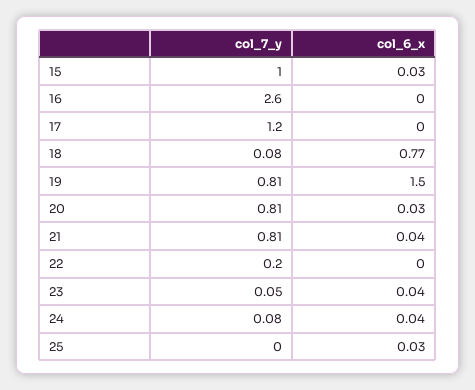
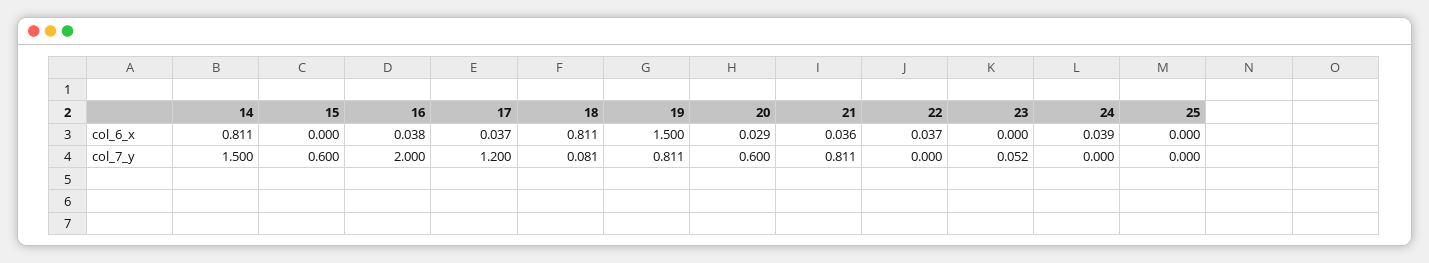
  {
    "col_7_y": {
-     "15": 1,
+     "15": 0.6,
-     "16": 2.6,
+     "16": 2,
      "17": 1.2,
      "18": 0.081,
      "19": 0.811,
-     "20": 0.81,
+     "20": 0.6,
      "21": 0.811,
-     "22": 0.2,
+     "22": 0,
      "23": 0.052,
-     "24": 0.08,
+     "24": 0,
-     "25": 0
+     "25": 0,
+     "14": 1.5
    },
    "col_6_x": {
-     "15": 0.03,
+     "15": 0,
-     "16": 0,
+     "16": 0.038,
-     "17": 0,
+     "17": 0.037,
-     "18": 0.77,
+     "18": 0.811,
      "19": 1.5,
      "20": 0.029,
      "21": 0.036,
-     "22": 0,
+     "22": 0.037,
-     "23": 0.04,
+     "23": 0,
      "24": 0.039,
-     "25": 0.03
+     "25": 0,
+     "14": 0.811
    }
  }

